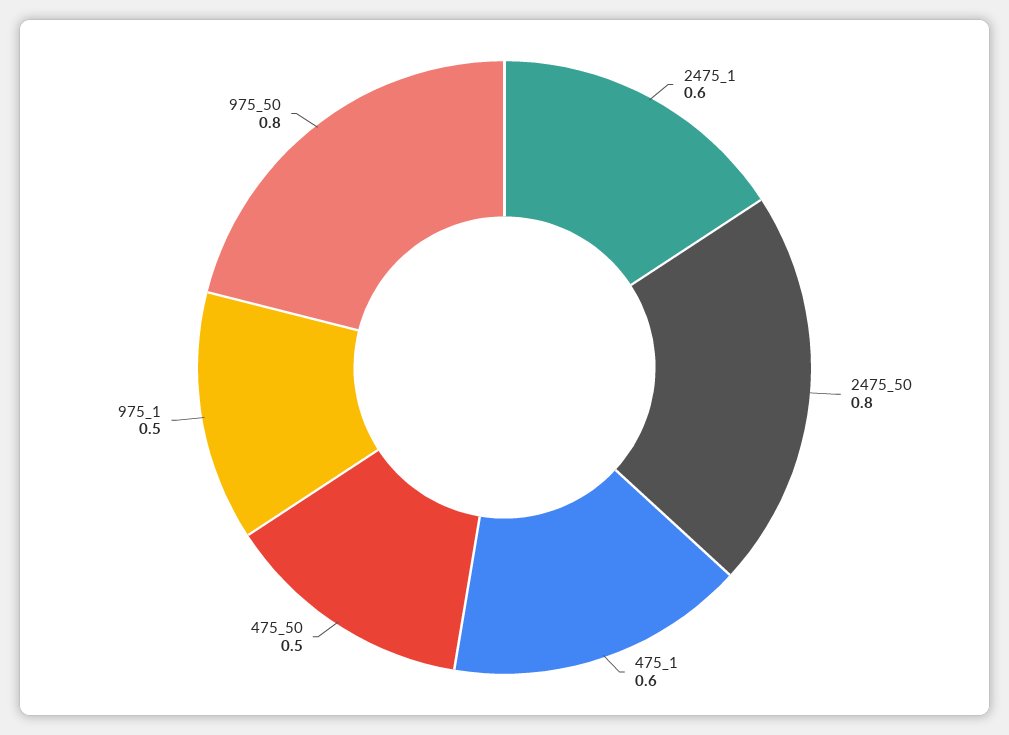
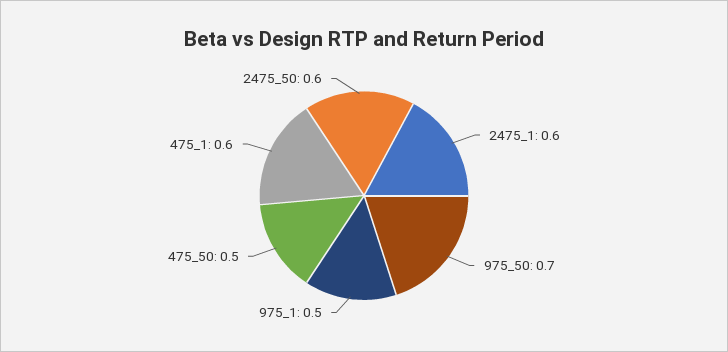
  {
    "2475_1": 0.6,
-   "2475_50": 0.8,
+   "2475_50": 0.6,
    "475_1": 0.6,
    "475_50": 0.5,
    "975_1": 0.5,
-   "975_50": 0.8
+   "975_50": 0.7
  }

